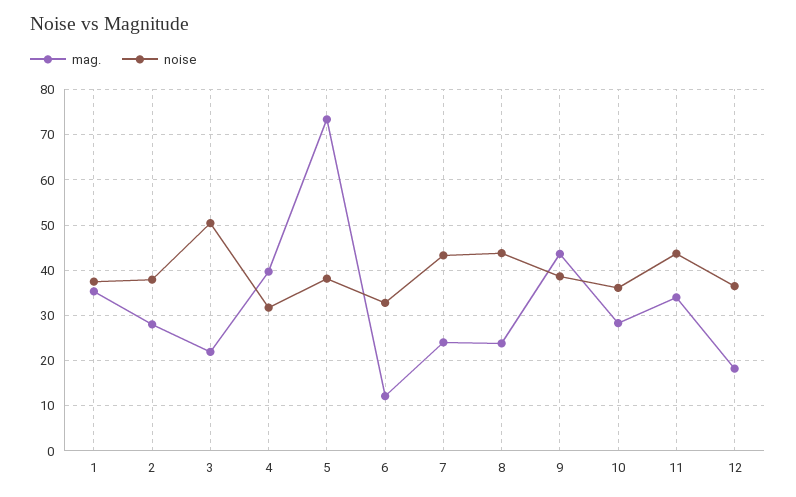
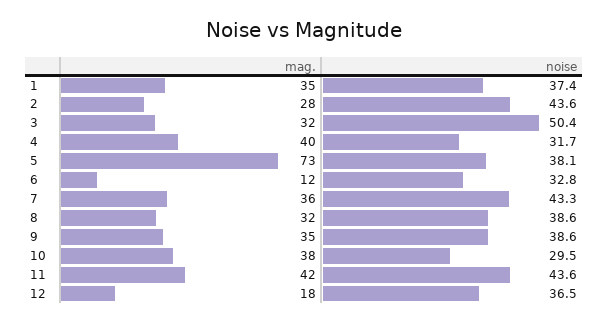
  {
    "mag.": {
      "1": 35,
      "2": 28,
-     "3": 22,
+     "3": 32,
      "4": 40,
      "5": 73,
      "6": 12,
-     "7": 24,
+     "7": 36,
-     "8": 24,
+     "8": 32,
-     "9": 44,
+     "9": 35,
-     "10": 28,
+     "10": 38,
-     "11": 34,
+     "11": 42,
      "12": 18
    },
    "noise": {
      "1": 37.4,
-     "2": 38,
+     "2": 43.6,
      "3": 50.4,
      "4": 31.7,
      "5": 38.1,
      "6": 32.8,
      "7": 43.3,
-     "8": 44,
+     "8": 38.6,
      "9": 38.6,
-     "10": 36,
+     "10": 29.5,
      "11": 43.6,
      "12": 36.5
    }
  }

